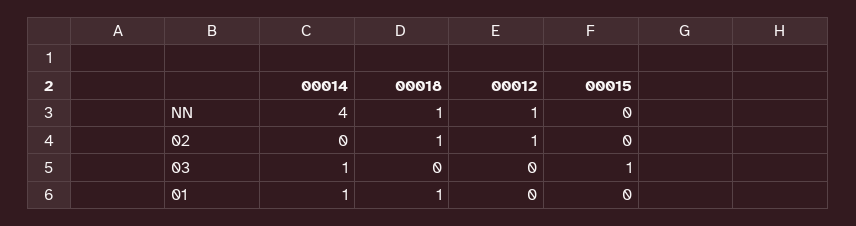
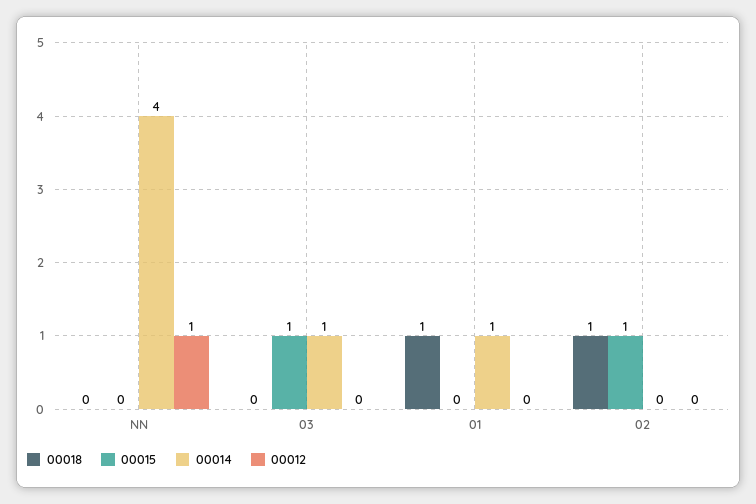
  {
    "00014": {
      "NN": 4,
      "02": 0,
      "03": 1,
      "01": 1
    },
    "00018": {
-     "NN": 1,
+     "NN": 0,
      "02": 1,
      "03": 0,
      "01": 1
    },
    "00012": {
      "NN": 1,
-     "02": 1,
+     "02": 0,
      "03": 0,
      "01": 0
    },
    "00015": {
      "NN": 0,
-     "02": 0,
+     "02": 1,
      "03": 1,
      "01": 0
    }
  }

